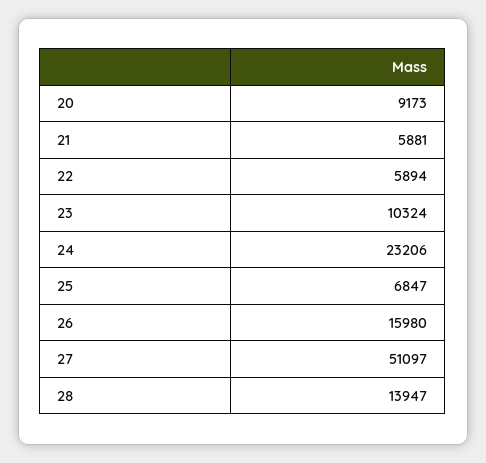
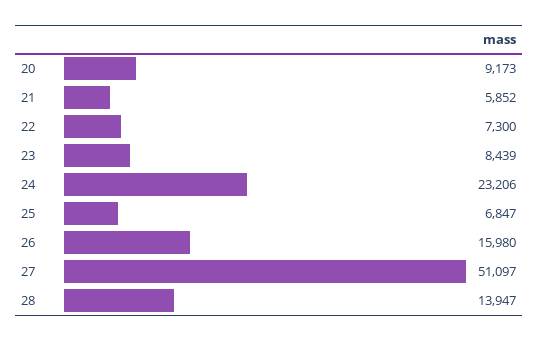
  {
    "20": 9173,
-   "21": 5881,
+   "21": 5852,
-   "22": 5894,
+   "22": 7300,
-   "23": 10324,
+   "23": 8439,
    "24": 23206,
    "25": 6847,
    "26": 15980,
    "27": 51097,
    "28": 13947
  }

